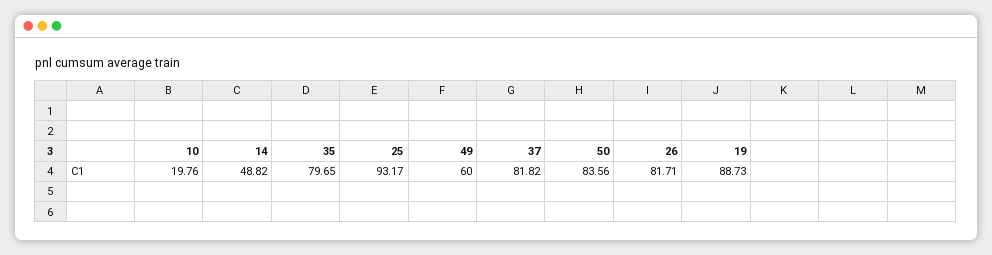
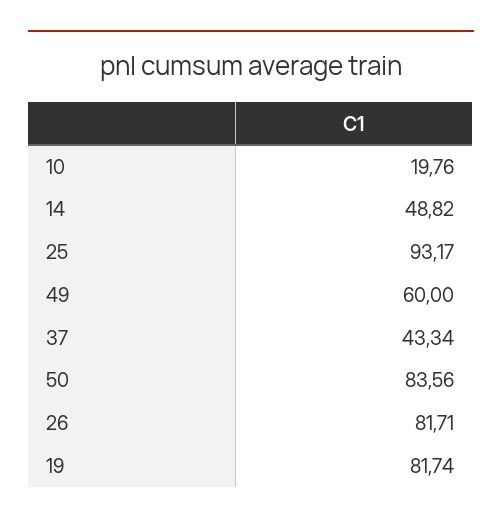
  {
    "10": 19.76,
    "14": 48.82,
-   "35": 79.65,
    "25": 93.17,
    "49": 60,
-   "37": 81.82,
+   "37": 43.34,
    "50": 83.56,
    "26": 81.71,
-   "19": 88.73
+   "19": 81.74
  }

